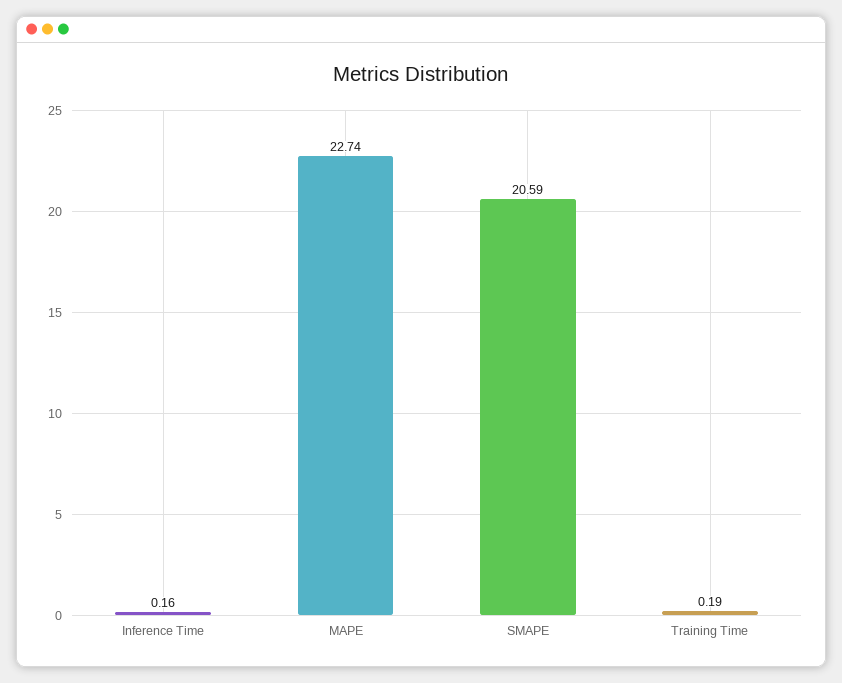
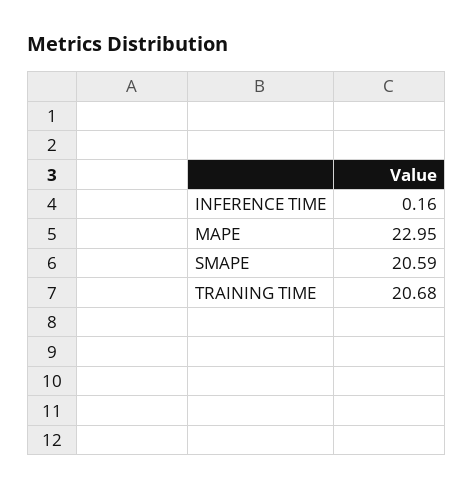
  {
    "Inference Time": 0.16,
-   "MAPE": 22.74,
+   "MAPE": 22.95,
    "SMAPE": 20.59,
-   "Training Time": 0.19
+   "Training Time": 20.68
  }

